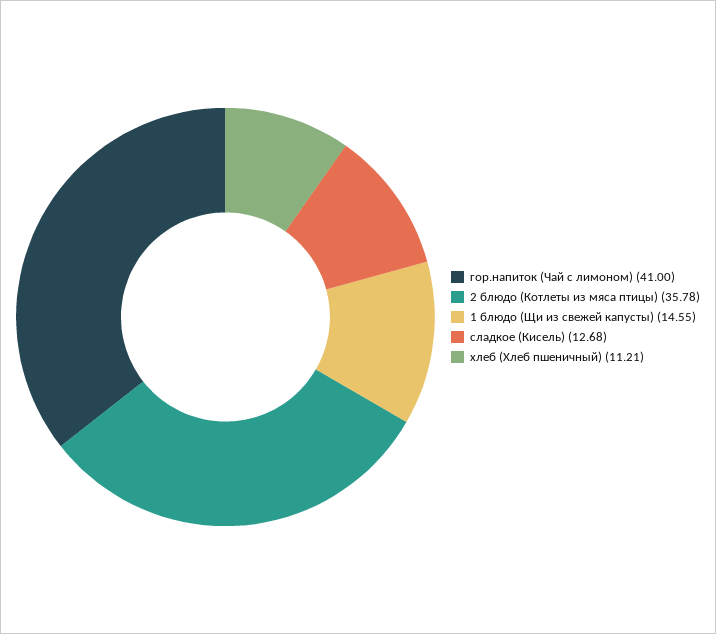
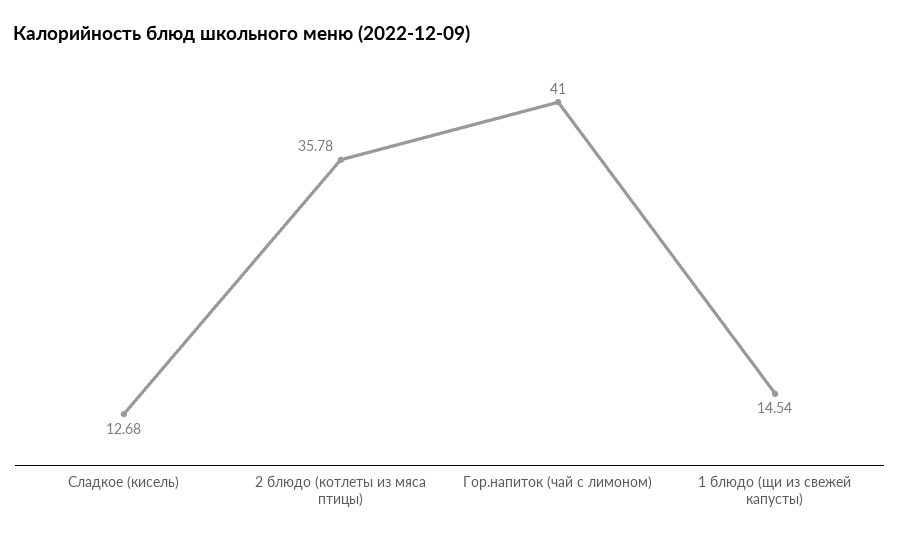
  {
    "гор.напиток (Чай с лимоном)": 41,
    "2 блюдо (Котлеты из мяса птицы)": 35.78,
-   "1 блюдо (Щи из свежей капусты)": 14.55,
+   "1 блюдо (Щи из свежей капусты)": 14.54,
-   "сладкое (Кисель)": 12.68,
+   "сладкое (Кисель)": 12.68
-   "хлеб (Хлеб пшеничный)": 11.21
  }

